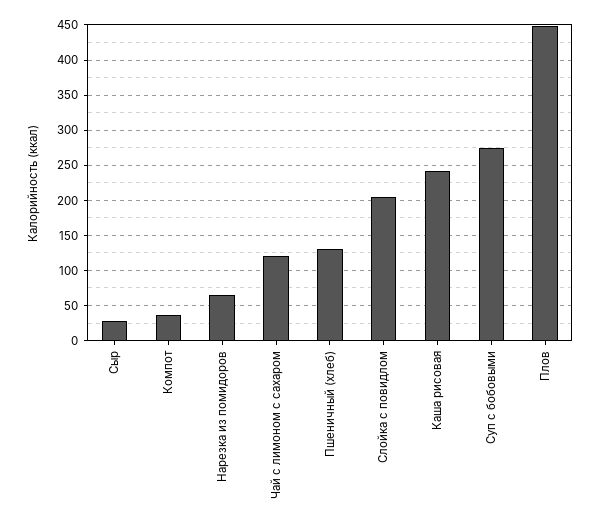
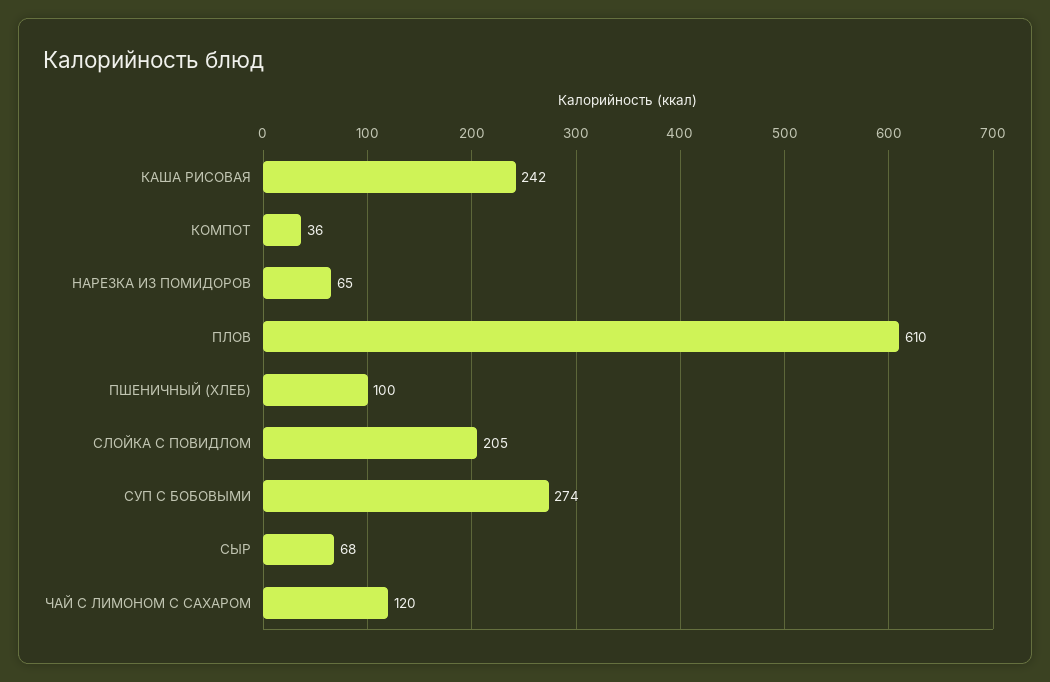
  {
-   "Сыр": 30,
+   "Сыр": 68,
    "Компот": 36,
    "Нарезка из помидоров": 65,
    "Чай с лимоном с сахаром": 120,
-   "Пшеничный (хлеб)": 130,
+   "Пшеничный (хлеб)": 100,
    "Слойка с повидлом": 205,
    "Каша рисовая": 242,
    "Суп с бобовыми": 274,
-   "Плов": 450
+   "Плов": 610
  }

